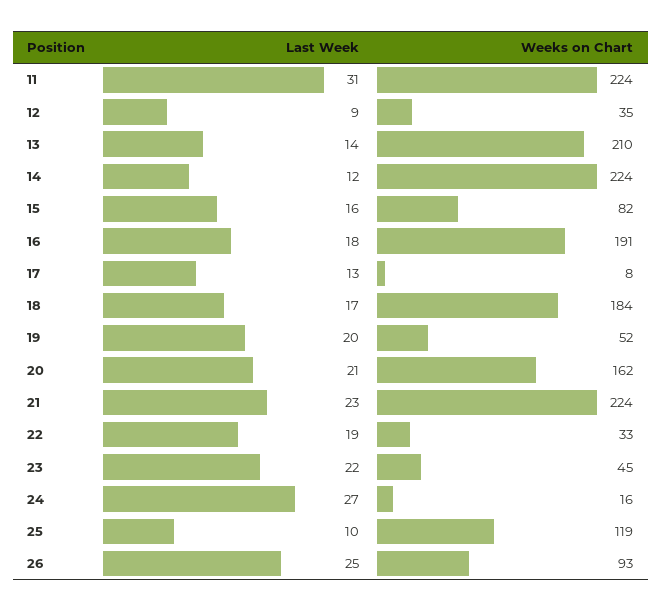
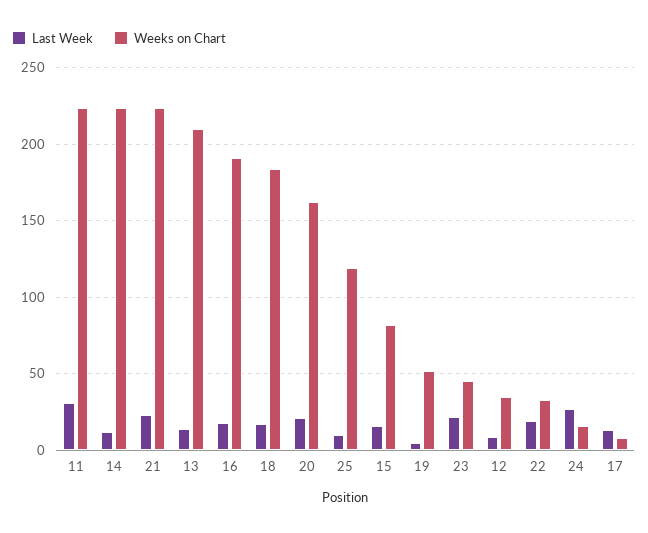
  {
    "Last Week": {
      "11": 31,
      "12": 9,
      "13": 14,
      "14": 12,
      "15": 16,
      "16": 18,
      "17": 13,
      "18": 17,
-     "19": 20,
+     "19": 5,
      "20": 21,
      "21": 23,
      "22": 19,
      "23": 22,
      "24": 27,
-     "25": 10,
+     "25": 10
-     "26": 25
    },
    "Weeks on Chart": {
      "11": 224,
      "12": 35,
      "13": 210,
      "14": 224,
      "15": 82,
      "16": 191,
      "17": 8,
      "18": 184,
      "19": 52,
      "20": 162,
      "21": 224,
      "22": 33,
      "23": 45,
      "24": 16,
-     "25": 119,
+     "25": 119
-     "26": 93
    }
  }

